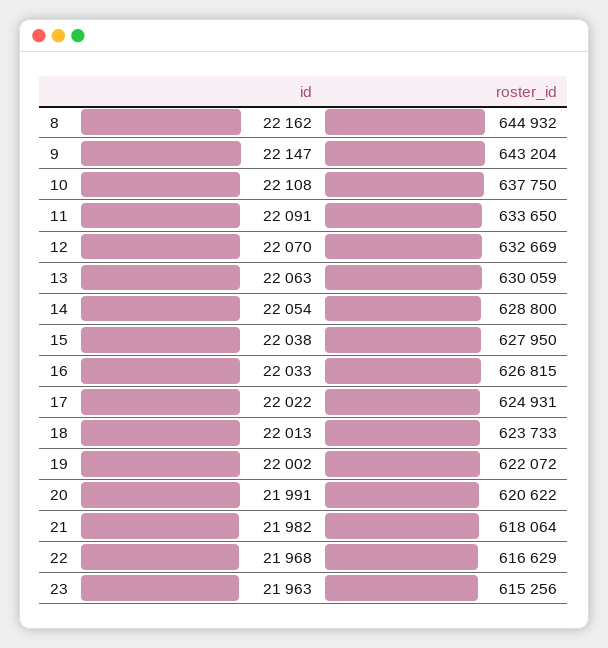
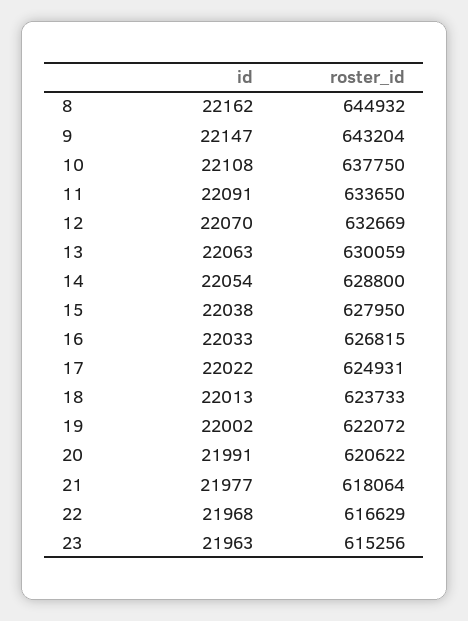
  {
    "id": {
      "8": 22162,
      "9": 22147,
      "10": 22108,
      "11": 22091,
      "12": 22070,
      "13": 22063,
      "14": 22054,
      "15": 22038,
      "16": 22033,
      "17": 22022,
      "18": 22013,
      "19": 22002,
      "20": 21991,
-     "21": 21982,
+     "21": 21977,
      "22": 21968,
      "23": 21963
    },
    "roster_id": {
      "8": 644932,
      "9": 643204,
      "10": 637750,
      "11": 633650,
      "12": 632669,
      "13": 630059,
      "14": 628800,
      "15": 627950,
      "16": 626815,
      "17": 624931,
      "18": 623733,
      "19": 622072,
      "20": 620622,
      "21": 618064,
      "22": 616629,
      "23": 615256
    }
  }

